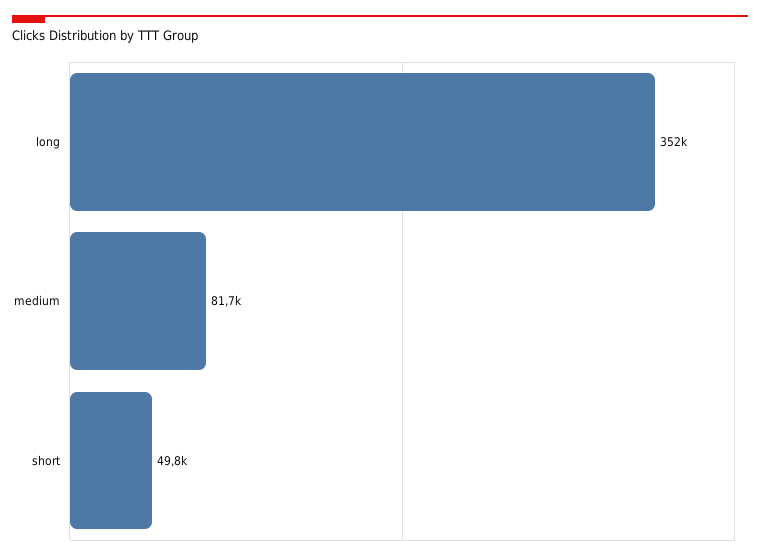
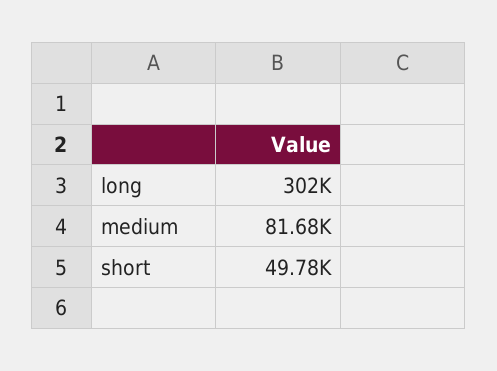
  {
-   "long": 352000,
+   "long": 302000,
    "medium": 81680,
    "short": 49780
  }

